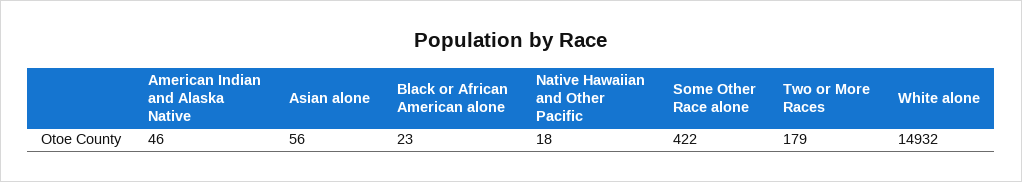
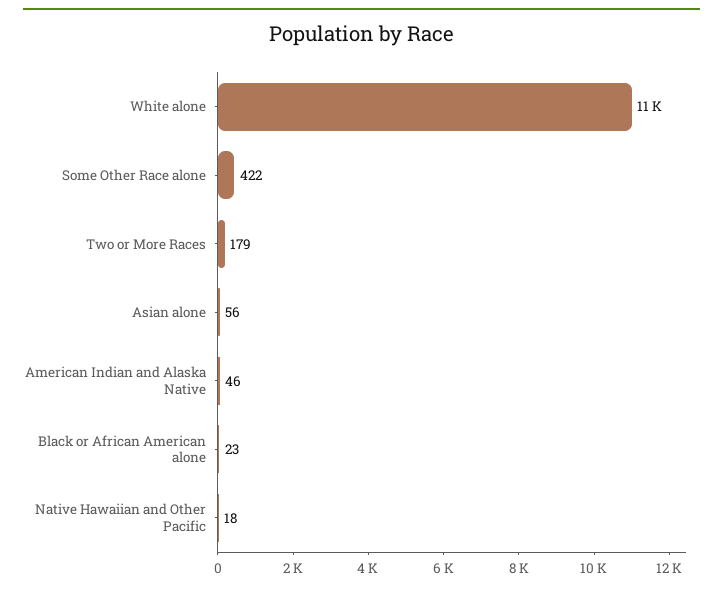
  {
    "American Indian and Alaska Native": 46,
    "Asian alone": 56,
    "Black or African American alone": 23,
    "Native Hawaiian and Other Pacific": 18,
    "Some Other Race alone": 422,
    "Two or More Races": 179,
-   "White alone": 14932
+   "White alone": 11000
  }

